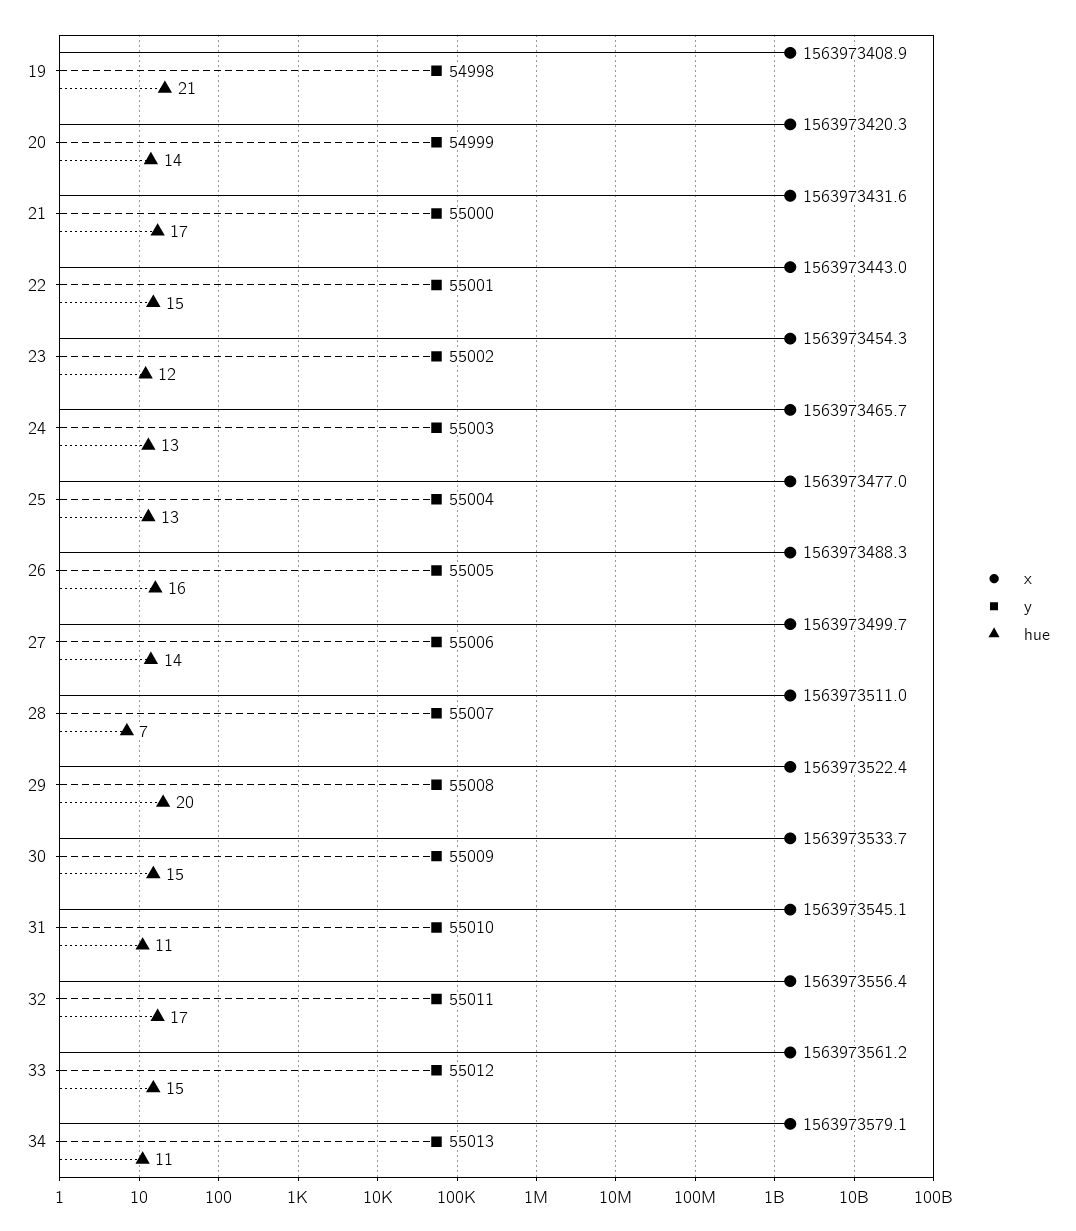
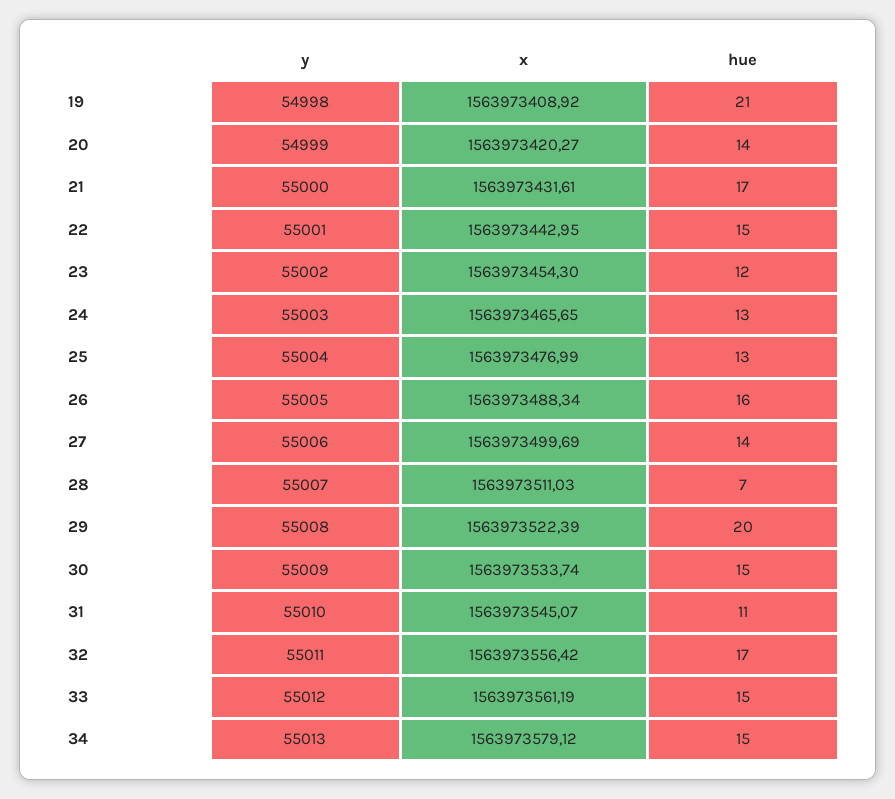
  {
    "x": {
      "19": 1563973408.92,
      "20": 1563973420.27,
      "21": 1563973431.61,
      "22": 1563973442.95,
      "23": 1563973454.3,
      "24": 1563973465.65,
      "25": 1563973476.99,
      "26": 1563973488.34,
      "27": 1563973499.69,
      "28": 1563973511.03,
      "29": 1563973522.39,
      "30": 1563973533.74,
      "31": 1563973545.07,
      "32": 1563973556.42,
      "33": 1563973561.19,
      "34": 1563973579.12
    },
    "y": {
      "19": 54998,
      "20": 54999,
      "21": 55000,
      "22": 55001,
      "23": 55002,
      "24": 55003,
      "25": 55004,
      "26": 55005,
      "27": 55006,
      "28": 55007,
      "29": 55008,
      "30": 55009,
      "31": 55010,
      "32": 55011,
      "33": 55012,
      "34": 55013
    },
    "hue": {
      "19": 21,
      "20": 14,
      "21": 17,
      "22": 15,
      "23": 12,
      "24": 13,
      "25": 13,
      "26": 16,
      "27": 14,
      "28": 7,
      "29": 20,
      "30": 15,
      "31": 11,
      "32": 17,
      "33": 15,
-     "34": 11
+     "34": 15
    }
  }

